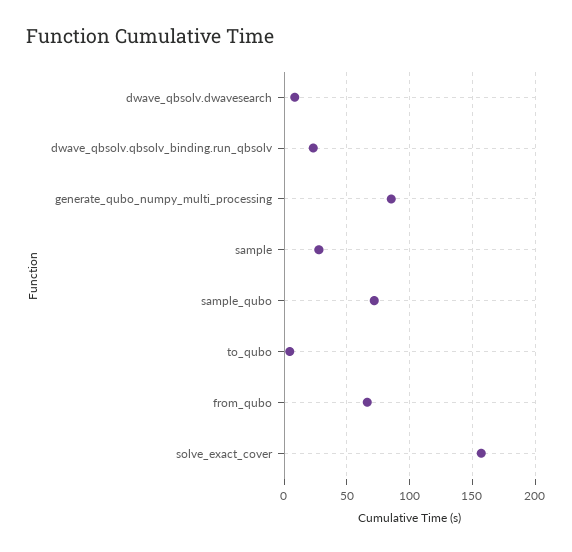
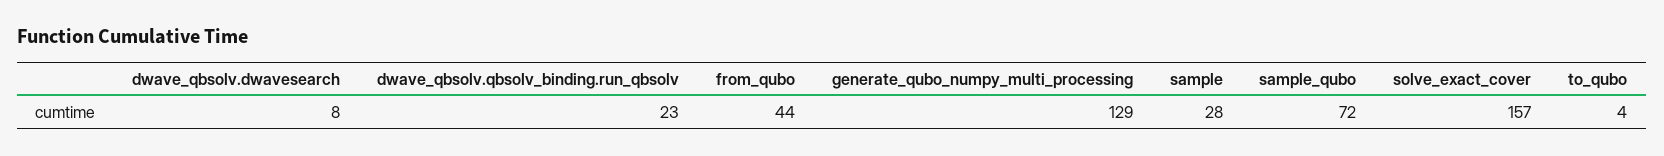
  {
    "dwave_qbsolv.dwavesearch": 8,
    "dwave_qbsolv.qbsolv_binding.run_qbsolv": 23,
-   "generate_qubo_numpy_multi_processing": 85,
+   "generate_qubo_numpy_multi_processing": 129,
    "sample": 28,
    "sample_qubo": 72,
    "to_qubo": 4,
-   "from_qubo": 65,
+   "from_qubo": 44,
    "solve_exact_cover": 157
  }

